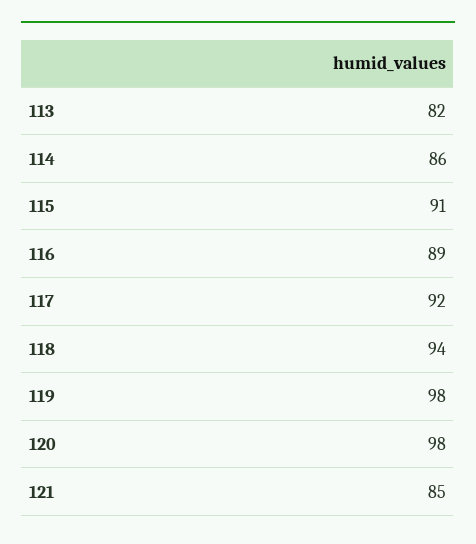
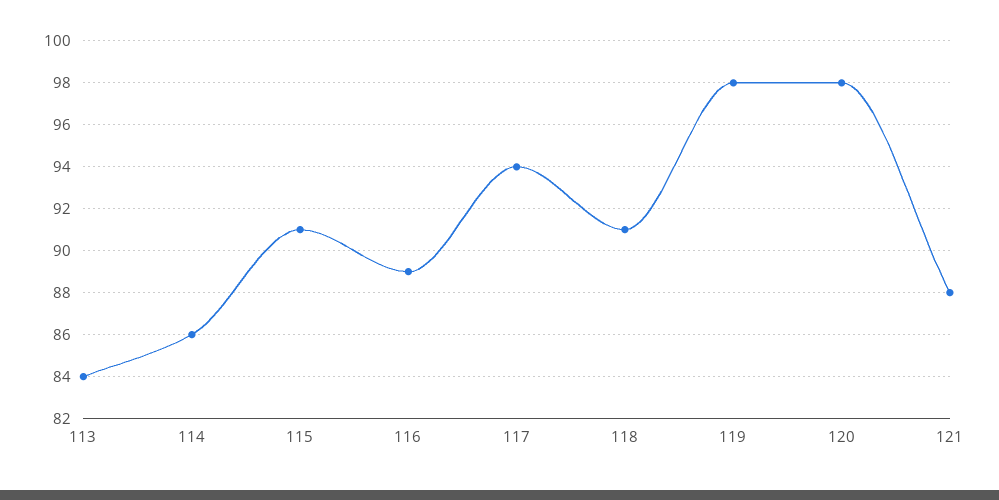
  {
-   "113": 82,
+   "113": 84,
    "114": 86,
    "115": 91,
    "116": 89,
-   "117": 92,
+   "117": 94,
-   "118": 94,
+   "118": 91,
    "119": 98,
    "120": 98,
-   "121": 85
+   "121": 88
  }

